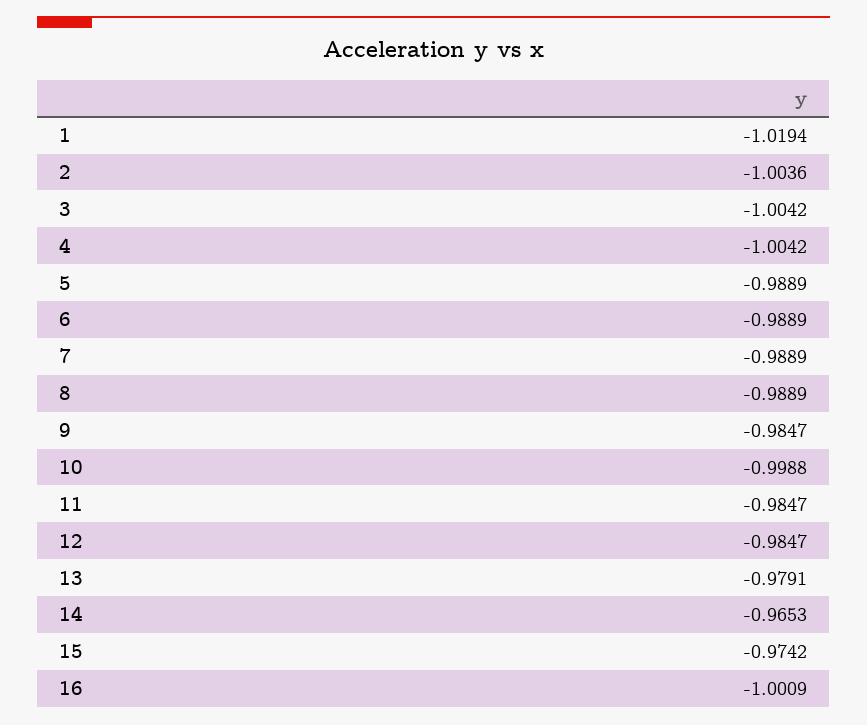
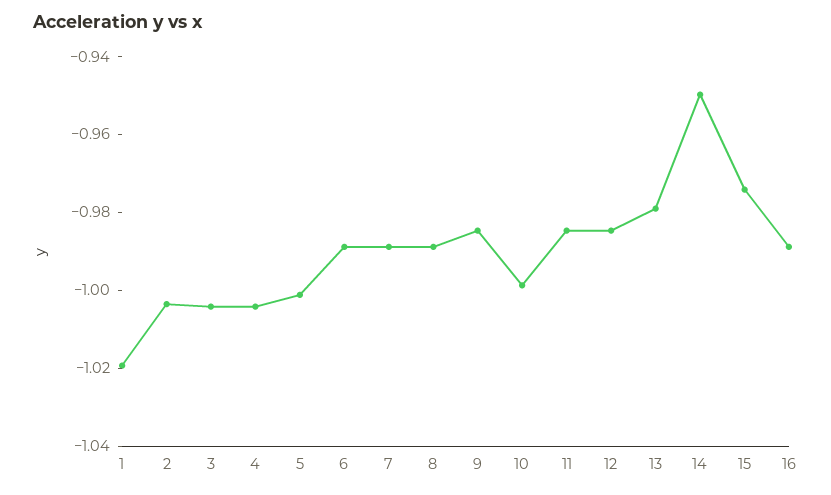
  {
    "1": -1.0194,
    "2": -1.0036,
    "3": -1.0042,
    "4": -1.0042,
-   "5": -0.9889,
+   "5": -1,
    "6": -0.9889,
    "7": -0.9889,
    "8": -0.9889,
    "9": -0.9847,
    "10": -0.9988,
    "11": -0.9847,
    "12": -0.9847,
    "13": -0.9791,
-   "14": -0.9653,
+   "14": -0.95,
    "15": -0.9742,
-   "16": -1.0009
+   "16": -0.99
  }

